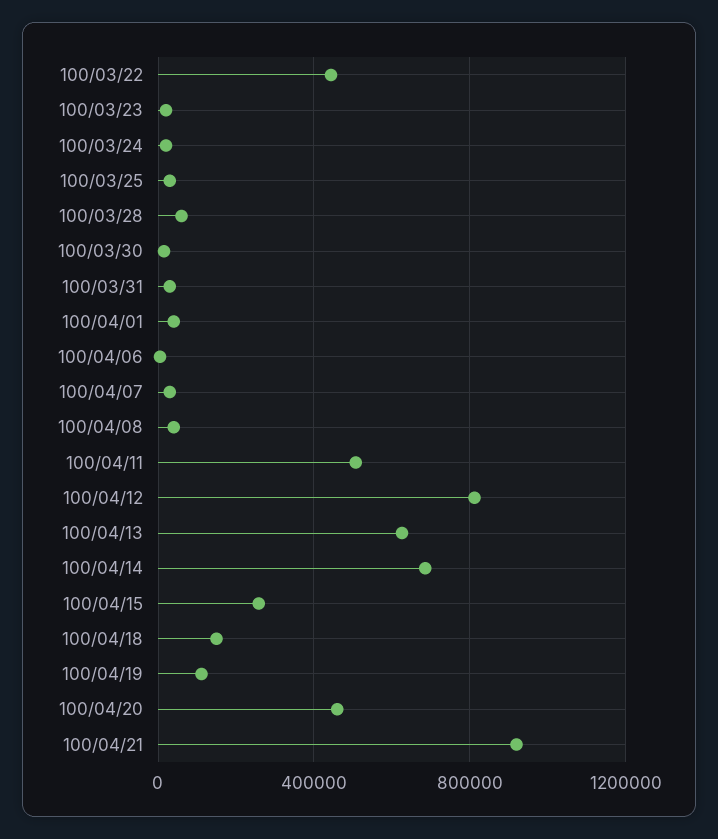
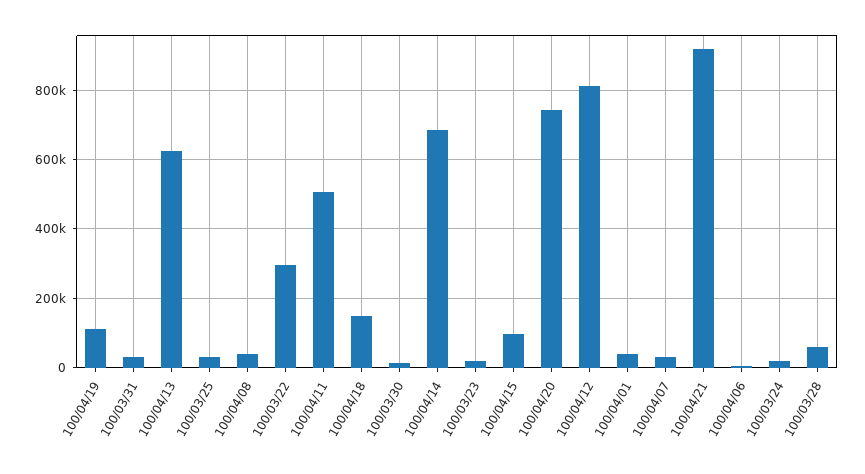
  {
-   "100/03/22": 450000,
+   "100/03/22": 300000,
    "100/03/23": 20000,
    "100/03/24": 20000,
    "100/03/25": 40000,
    "100/03/28": 60000,
    "100/03/30": 20000,
    "100/03/31": 40000,
    "100/04/01": 40000,
    "100/04/06": 0,
    "100/04/07": 40000,
    "100/04/08": 40000,
    "100/04/11": 500000,
    "100/04/12": 820000,
    "100/04/13": 620000,
    "100/04/14": 680000,
-   "100/04/15": 250000,
+   "100/04/15": 100000,
    "100/04/18": 160000,
    "100/04/19": 120000,
-   "100/04/20": 450000,
+   "100/04/20": 740000,
    "100/04/21": 920000
  }

